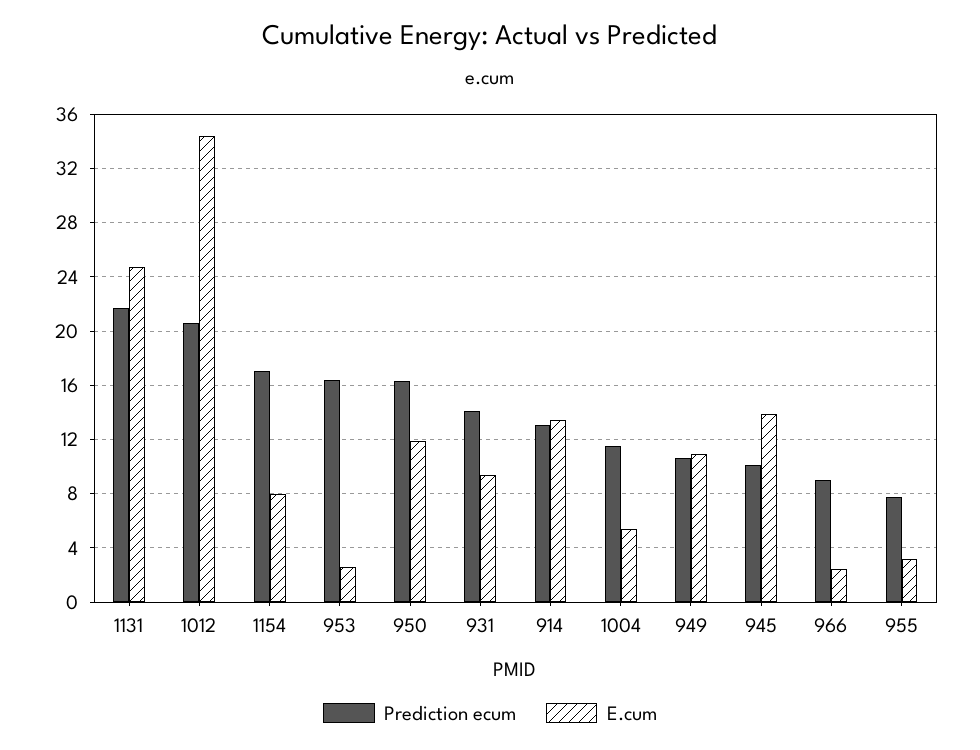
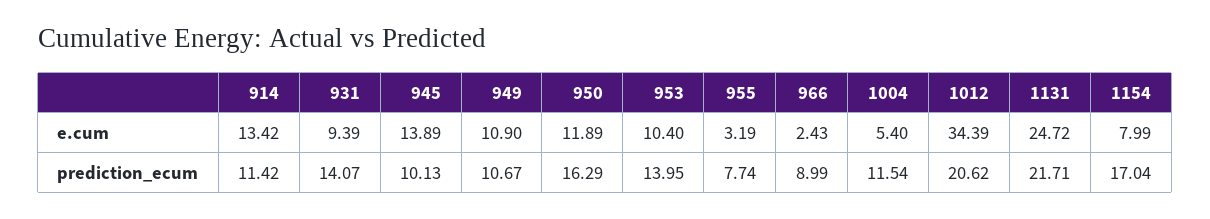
  {
    "Prediction ecum": {
      "1131": 21.71,
      "1012": 20.62,
      "1154": 17.04,
-     "953": 16.5,
+     "953": 13.95,
      "950": 16.29,
      "931": 14.07,
-     "914": 13,
+     "914": 11.42,
      "1004": 11.54,
      "949": 10.67,
      "945": 10.13,
      "966": 8.99,
      "955": 7.74
    },
    "E.cum": {
      "1131": 24.72,
      "1012": 34.39,
      "1154": 7.99,
-     "953": 2.5,
+     "953": 10.4,
      "950": 11.89,
      "931": 9.39,
      "914": 13.42,
      "1004": 5.4,
      "949": 10.9,
      "945": 13.89,
      "966": 2.43,
      "955": 3.19
    }
  }

